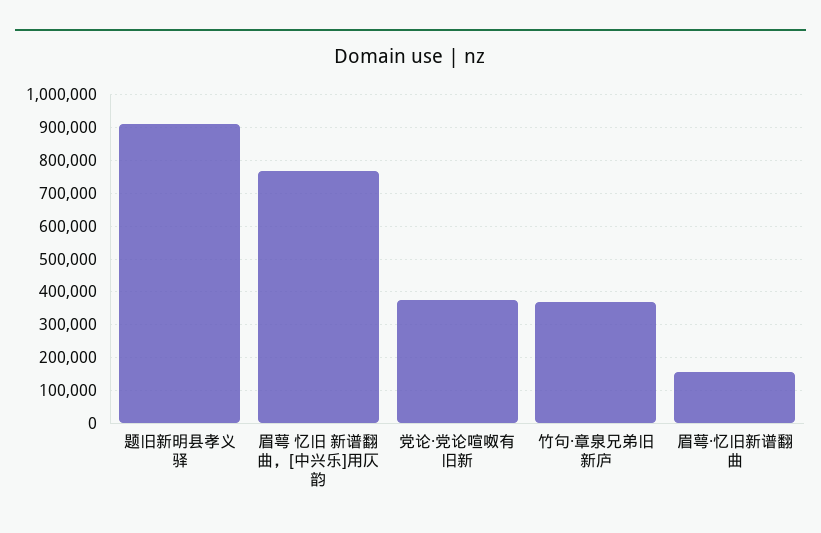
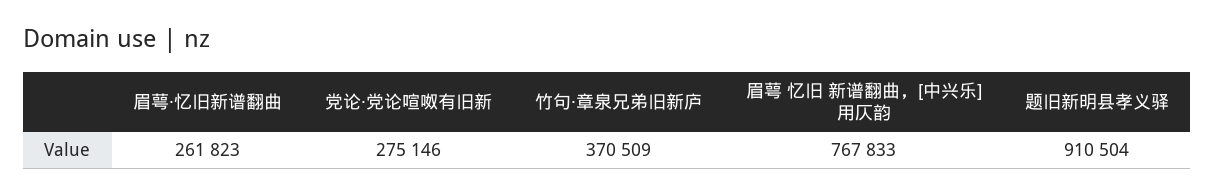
  {
    "题旧新明县孝义驿": 910504,
    "眉萼 忆旧 新谱翻曲，[中兴乐]用仄韵": 767833,
-   "党论·党论喧呶有旧新": 380000,
+   "党论·党论喧呶有旧新": 275146,
    "竹句·章泉兄弟旧新庐": 370509,
-   "眉萼·忆旧新谱翻曲": 160000
+   "眉萼·忆旧新谱翻曲": 261823
  }

